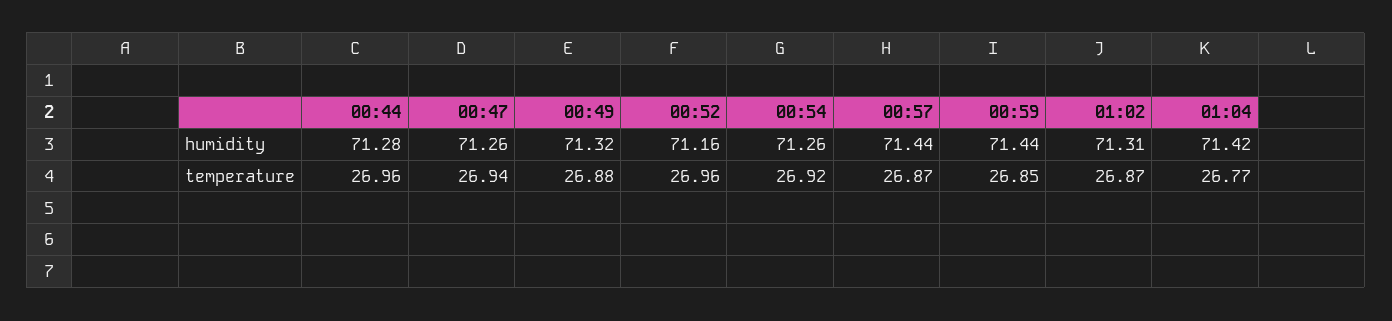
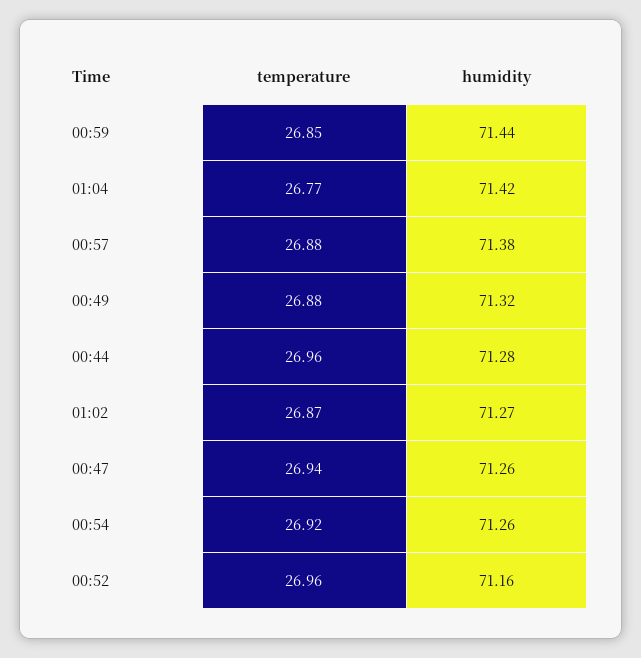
  {
    "00:44": {
      "humidity": 71.28,
      "temperature": 26.96
    },
    "00:47": {
      "humidity": 71.26,
      "temperature": 26.94
    },
    "00:49": {
      "humidity": 71.32,
      "temperature": 26.88
    },
    "00:52": {
      "humidity": 71.16,
      "temperature": 26.96
    },
    "00:54": {
      "humidity": 71.26,
      "temperature": 26.92
    },
    "00:57": {
-     "humidity": 71.44,
+     "humidity": 71.38,
-     "temperature": 26.87
+     "temperature": 26.88
    },
    "00:59": {
      "humidity": 71.44,
      "temperature": 26.85
    },
    "01:02": {
-     "humidity": 71.31,
+     "humidity": 71.27,
      "temperature": 26.87
    },
    "01:04": {
      "humidity": 71.42,
      "temperature": 26.77
    }
  }

